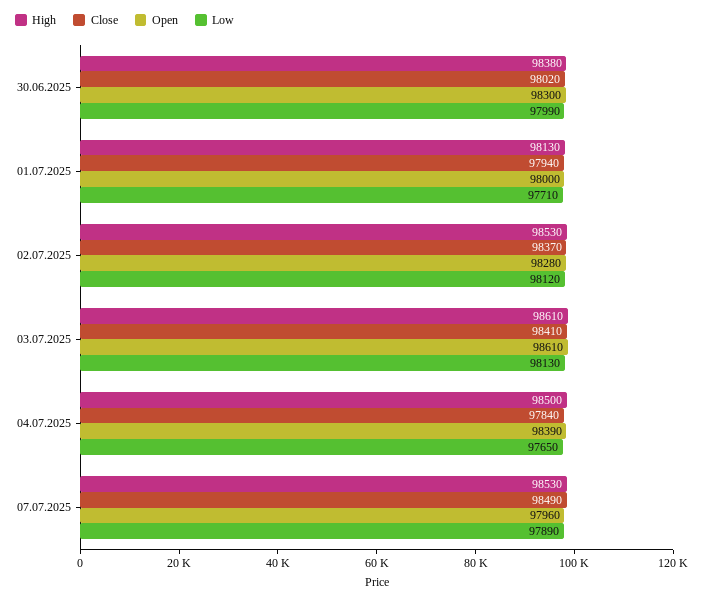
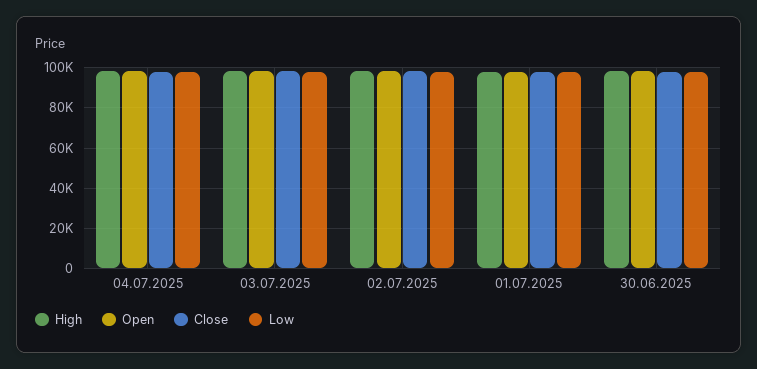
  {
    "High": {
      "30.06.2025": 98380,
      "01.07.2025": 98130,
      "02.07.2025": 98530,
      "03.07.2025": 98610,
-     "04.07.2025": 98500,
+     "04.07.2025": 98500
-     "07.07.2025": 98530
    },
    "Close": {
      "30.06.2025": 98020,
      "01.07.2025": 97940,
      "02.07.2025": 98370,
      "03.07.2025": 98410,
-     "04.07.2025": 97840,
+     "04.07.2025": 97840
-     "07.07.2025": 98490
    },
    "Open": {
      "30.06.2025": 98300,
      "01.07.2025": 98000,
      "02.07.2025": 98280,
      "03.07.2025": 98610,
-     "04.07.2025": 98390,
+     "04.07.2025": 98390
-     "07.07.2025": 97960
    },
    "Low": {
      "30.06.2025": 97990,
      "01.07.2025": 97710,
      "02.07.2025": 98120,
      "03.07.2025": 98130,
-     "04.07.2025": 97650,
+     "04.07.2025": 97650
-     "07.07.2025": 97890
    }
  }

